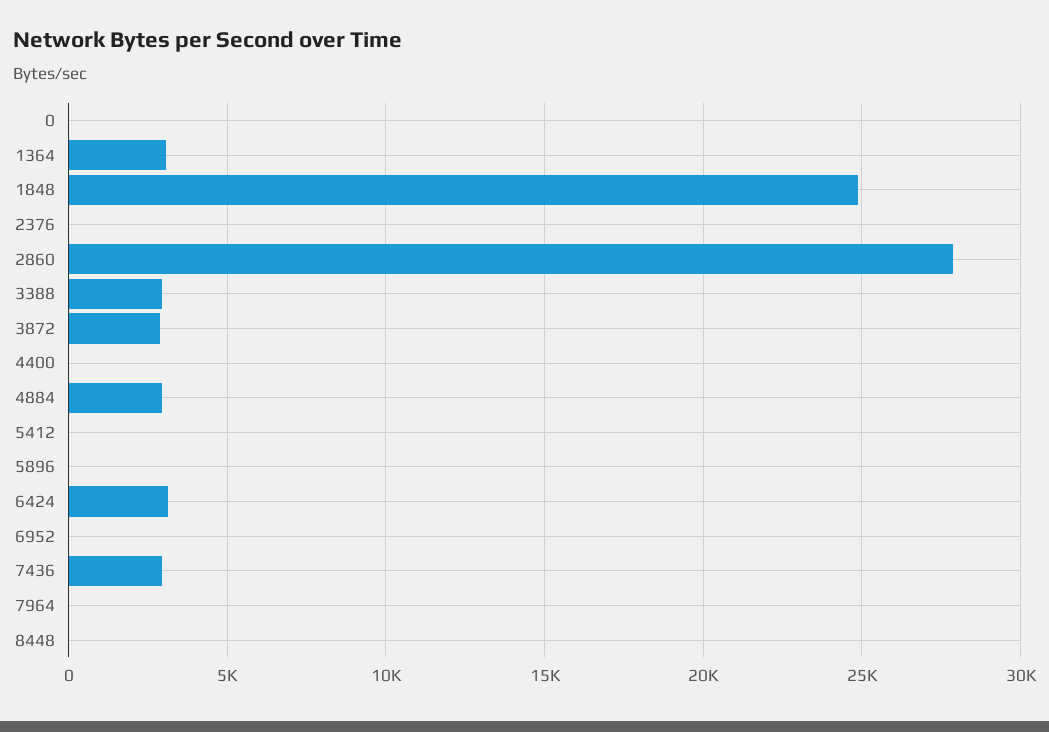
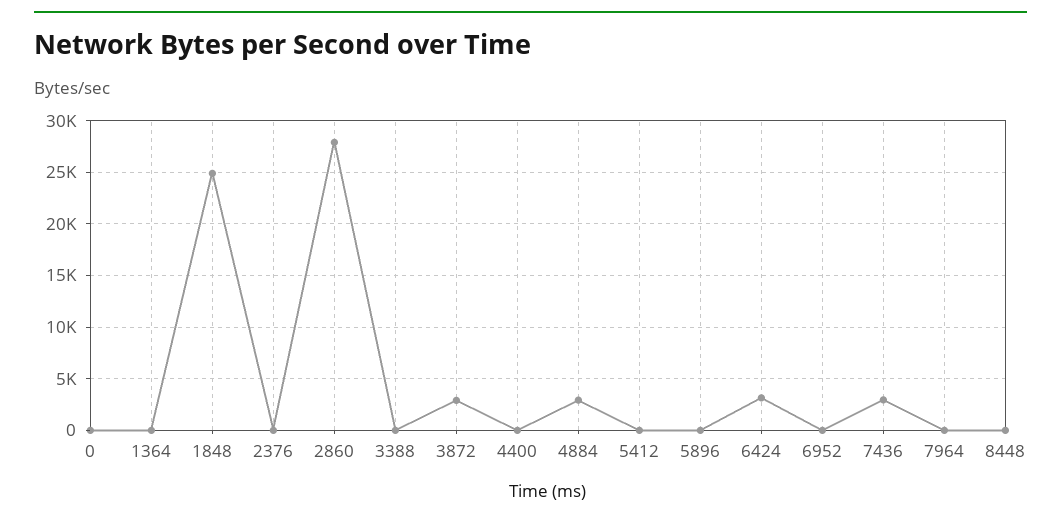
  {
    "0": 0,
-   "1364": 3000,
+   "1364": 0,
    "1848": 25000,
    "2376": 0,
    "2860": 28000,
-   "3388": 3000,
+   "3388": 0,
    "3872": 3000,
    "4400": 0,
    "4884": 3000,
    "5412": 0,
    "5896": 0,
    "6424": 3000,
    "6952": 0,
    "7436": 3000,
    "7964": 0,
    "8448": 0
  }

